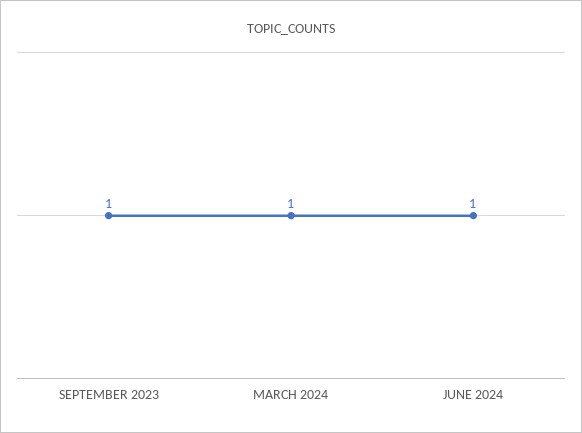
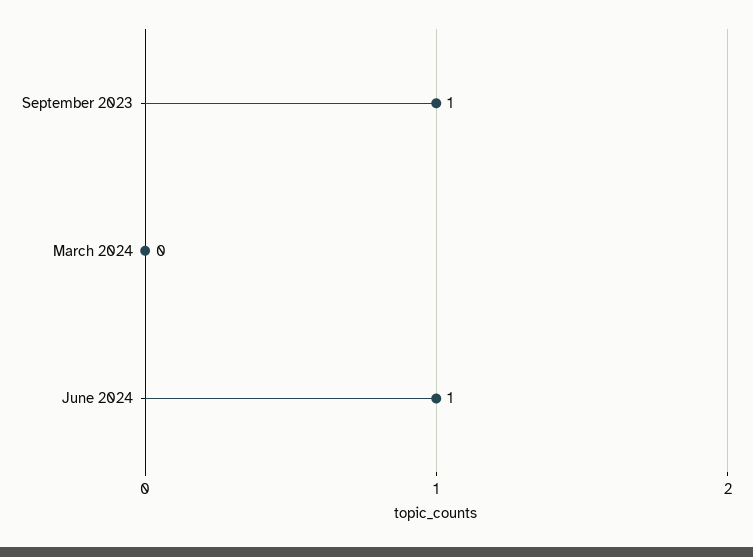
  {
    "SEPTEMBER 2023": 1,
-   "MARCH 2024": 1,
+   "MARCH 2024": 0,
    "JUNE 2024": 1
  }

